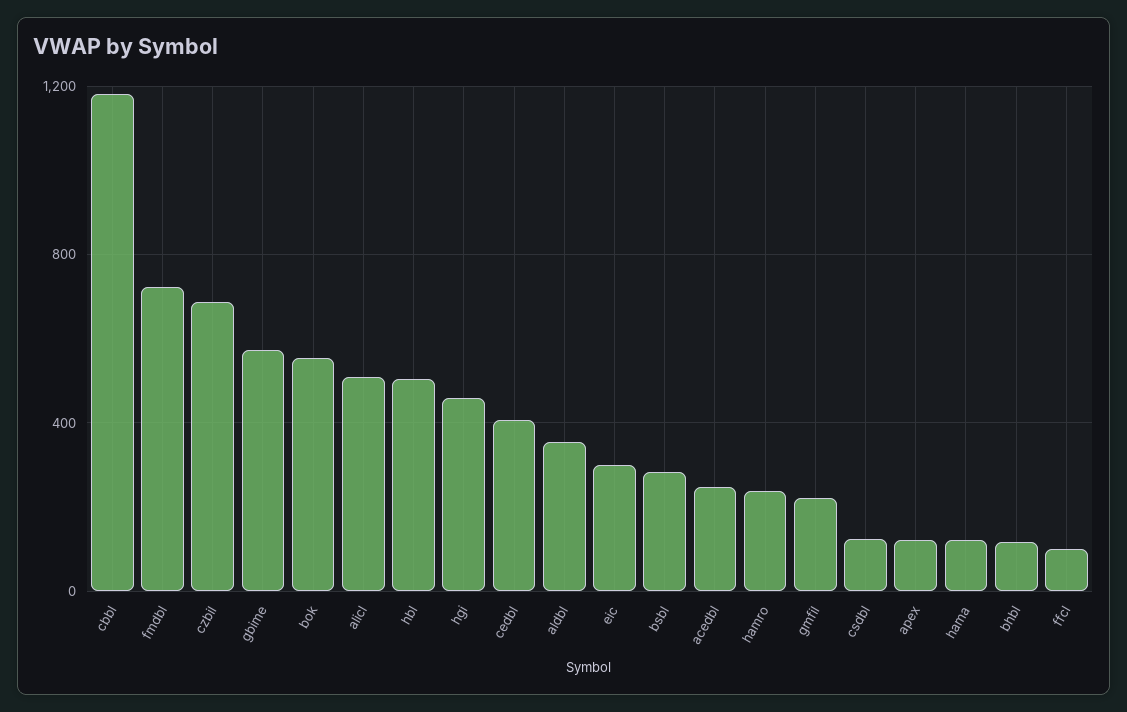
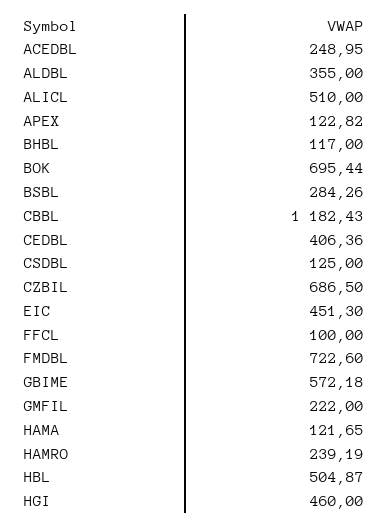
  {
    "cbbl": 1182.43,
    "fmdbl": 722.6,
    "czbil": 686.5,
    "gbime": 572.18,
-   "bok": 550,
+   "bok": 695.44,
    "alicl": 510,
    "hbl": 504.87,
    "hgi": 460,
    "cedbl": 406.36,
    "aldbl": 355,
-   "eic": 300,
+   "eic": 451.3,
    "bsbl": 284.26,
    "acedbl": 248.95,
    "hamro": 239.19,
    "gmfil": 222,
    "csdbl": 125,
    "apex": 122.82,
    "hama": 121.65,
    "bhbl": 117,
    "ffcl": 100
  }

